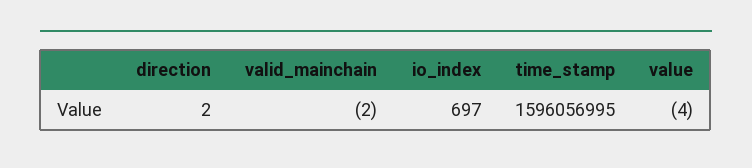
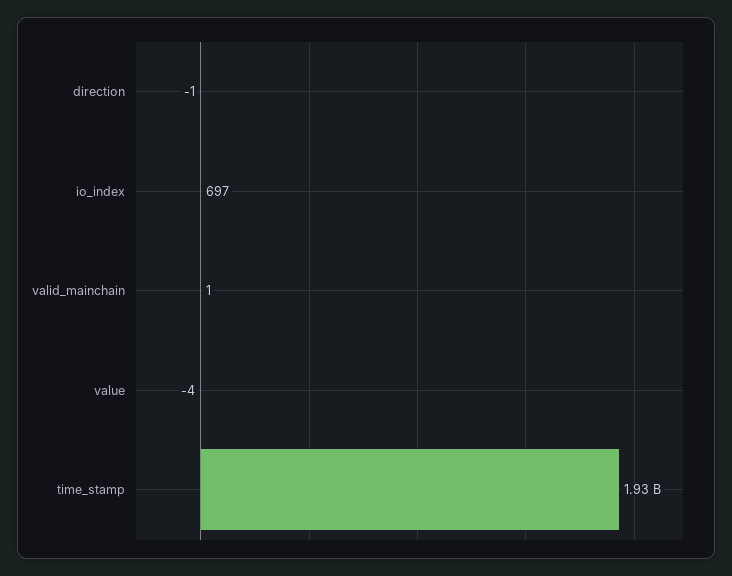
  {
-   "direction": 2,
+   "direction": -1,
-   "valid_mainchain": -2,
+   "valid_mainchain": 1,
    "io_index": 697,
-   "time_stamp": 1596056995,
+   "time_stamp": 1930000000,
    "value": -4
  }

